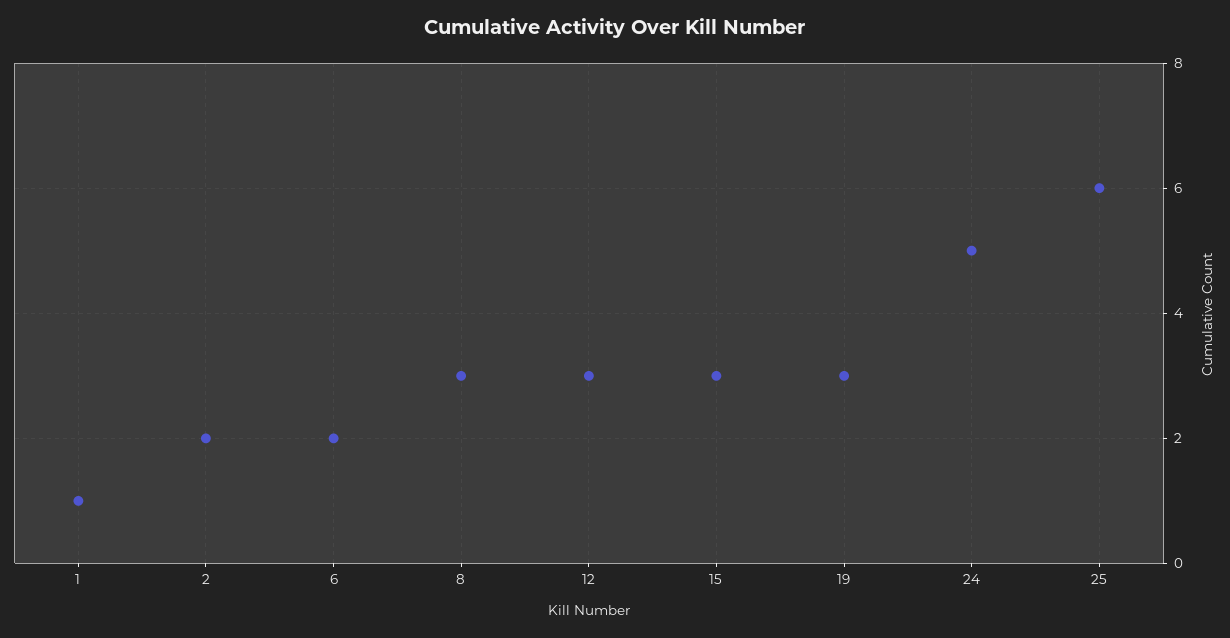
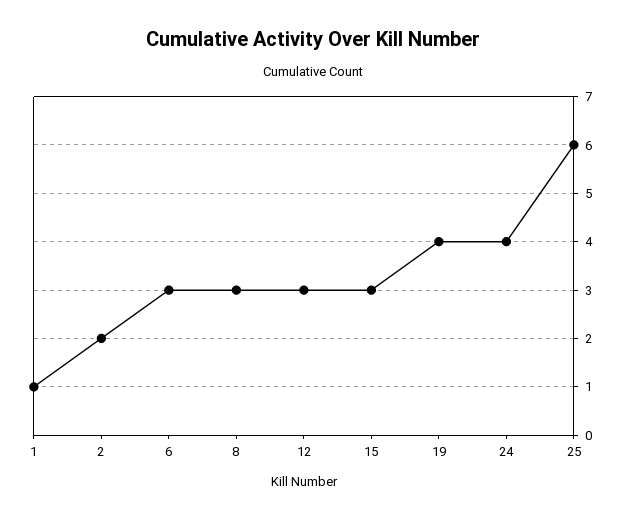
  {
    "1": 1,
    "2": 2,
-   "6": 2,
+   "6": 3,
    "8": 3,
    "12": 3,
    "15": 3,
-   "19": 3,
+   "19": 4,
-   "24": 5,
+   "24": 4,
    "25": 6
  }

